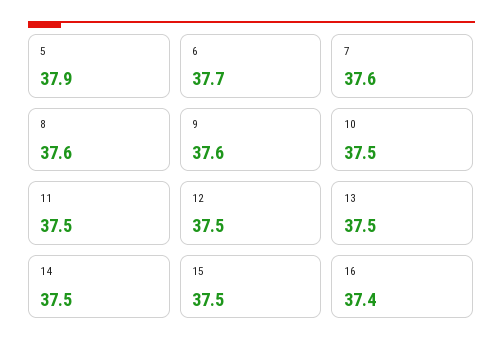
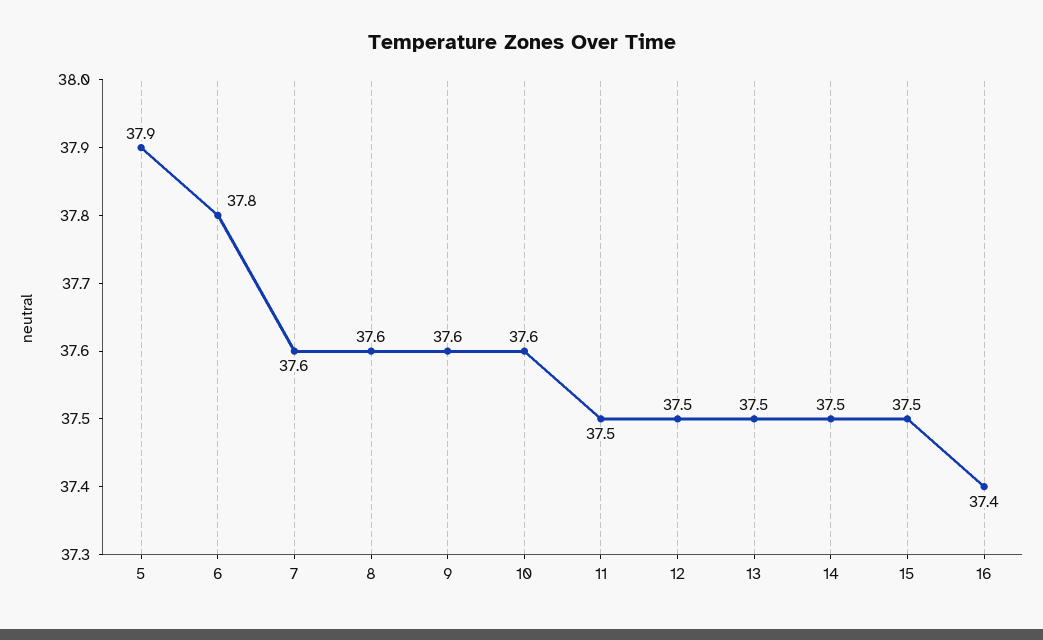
  {
    "5": 37.9,
-   "6": 37.7,
+   "6": 37.8,
    "7": 37.6,
    "8": 37.6,
    "9": 37.6,
-   "10": 37.5,
+   "10": 37.6,
    "11": 37.5,
    "12": 37.5,
    "13": 37.5,
    "14": 37.5,
    "15": 37.5,
    "16": 37.4
  }

